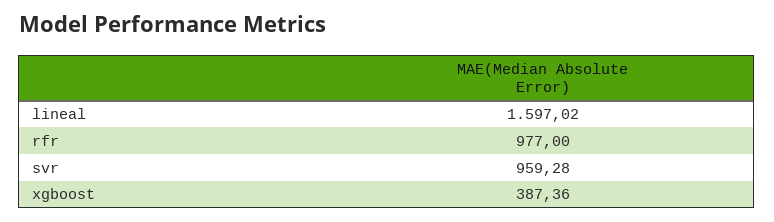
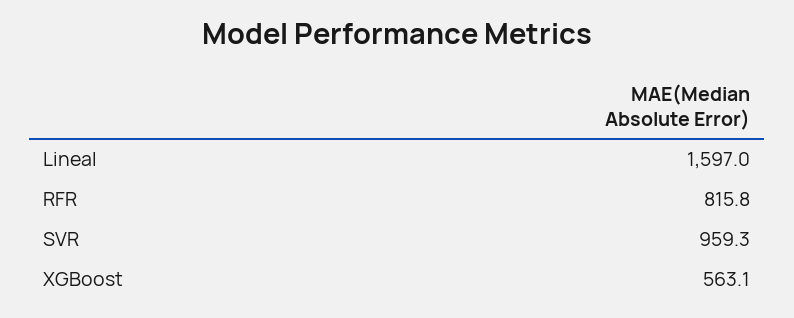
  {
    "lineal": 1597.02,
-   "rfr": 977,
+   "rfr": 815.8,
    "svr": 959.28,
-   "xgboost": 387.36
+   "xgboost": 563.1
  }

